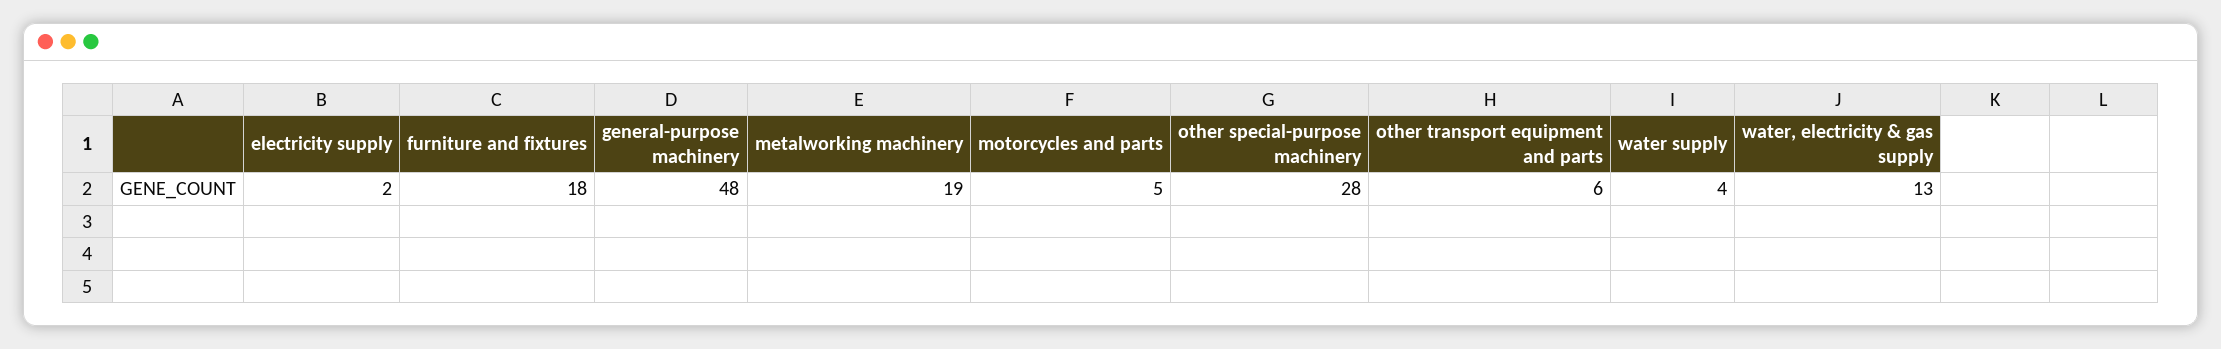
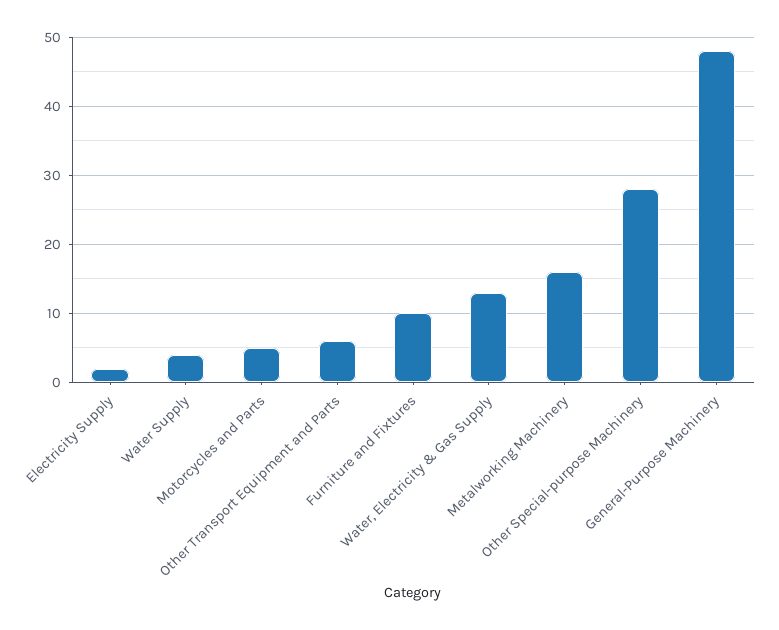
  {
    "electricity supply": 2,
-   "furniture and fixtures": 18,
+   "furniture and fixtures": 10,
    "general-purpose machinery": 48,
-   "metalworking machinery": 19,
+   "metalworking machinery": 16,
    "motorcycles and parts": 5,
    "other special-purpose machinery": 28,
    "other transport equipment and parts": 6,
    "water supply": 4,
    "water, electricity & gas supply": 13
  }

